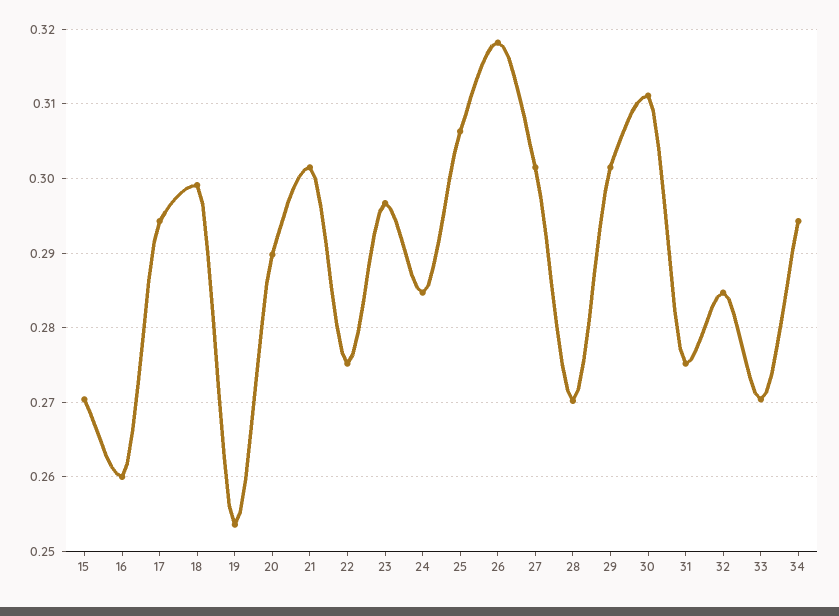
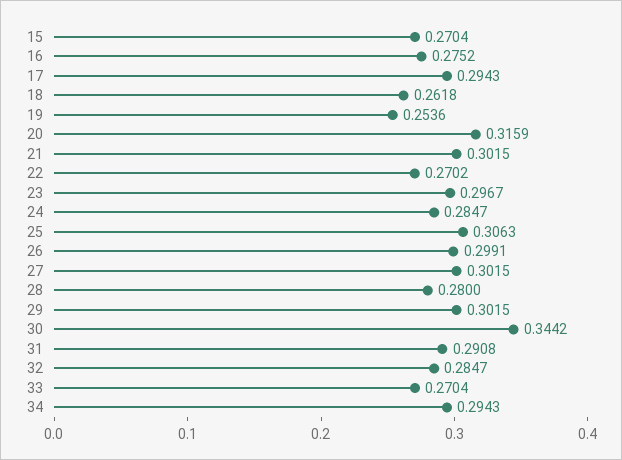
  {
    "15": 0.2704,
-   "16": 0.26,
+   "16": 0.2752,
    "17": 0.2943,
-   "18": 0.299,
+   "18": 0.2618,
    "19": 0.2536,
-   "20": 0.29,
+   "20": 0.3159,
    "21": 0.3015,
-   "22": 0.275,
+   "22": 0.2702,
    "23": 0.2967,
    "24": 0.2847,
    "25": 0.3063,
-   "26": 0.318,
+   "26": 0.2991,
    "27": 0.3015,
-   "28": 0.27,
+   "28": 0.28,
    "29": 0.3015,
-   "30": 0.311,
+   "30": 0.3442,
-   "31": 0.275,
+   "31": 0.2908,
    "32": 0.2847,
    "33": 0.2704,
    "34": 0.2943
  }

